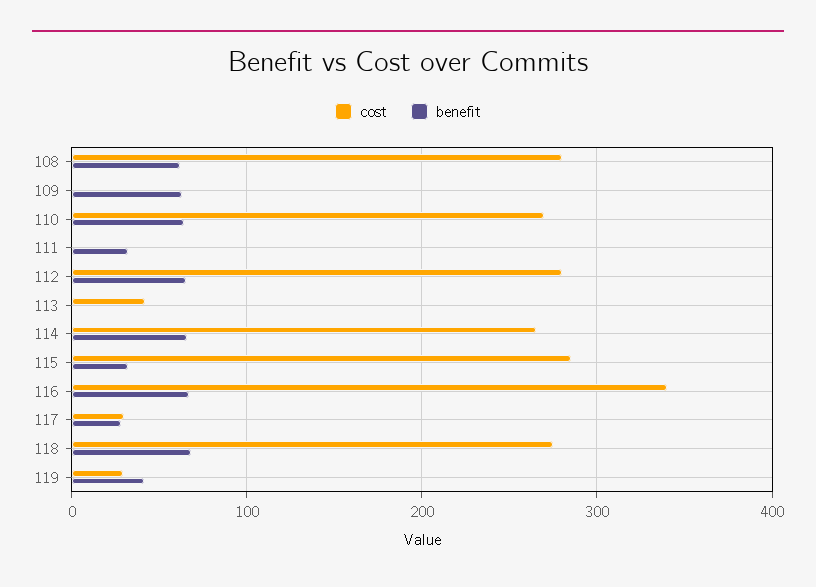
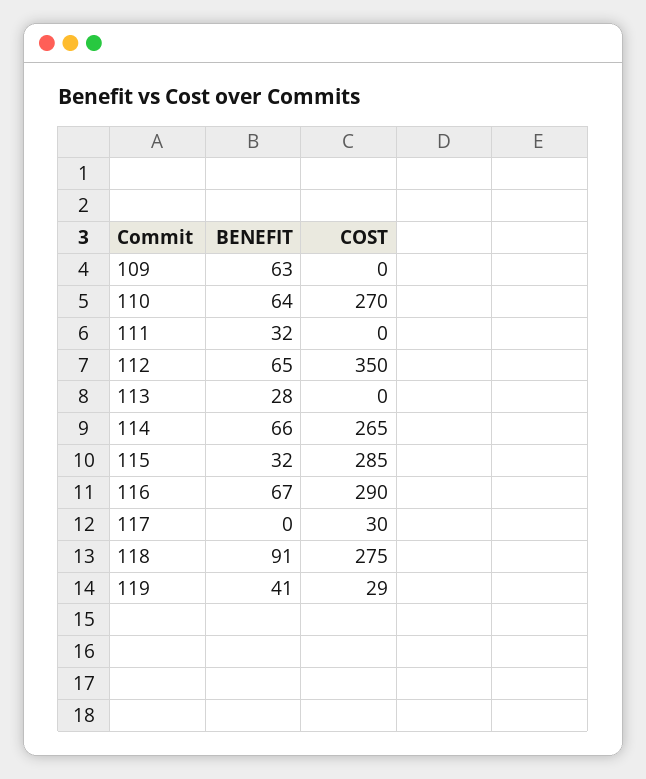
  {
    "cost": {
-     "108": 280,
      "109": 0,
      "110": 270,
      "111": 0,
-     "112": 280,
+     "112": 350,
-     "113": 40,
+     "113": 0,
      "114": 265,
      "115": 285,
-     "116": 340,
+     "116": 290,
      "117": 30,
      "118": 275,
      "119": 29
    },
    "benefit": {
-     "108": 60,
      "109": 63,
      "110": 64,
      "111": 32,
      "112": 65,
-     "113": 0,
+     "113": 28,
      "114": 66,
      "115": 32,
      "116": 67,
-     "117": 30,
+     "117": 0,
-     "118": 70,
+     "118": 91,
      "119": 41
    }
  }

